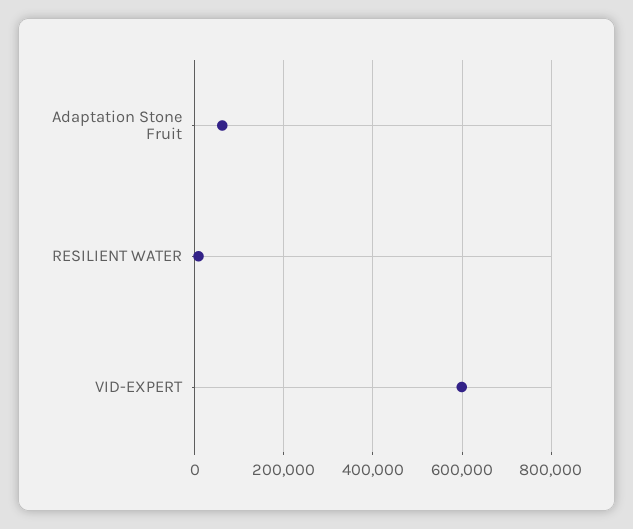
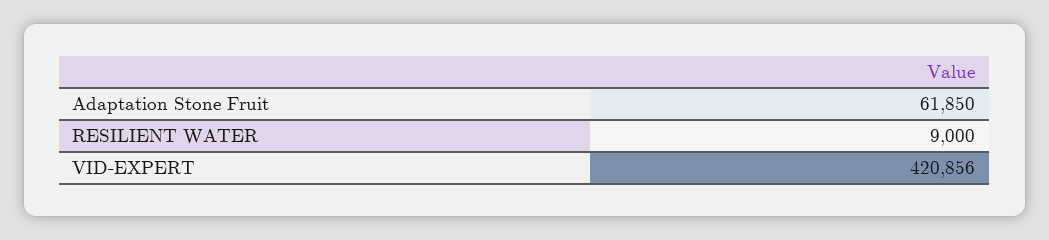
  {
    "Adaptation Stone Fruit": 61850,
    "RESILIENT WATER": 9000,
-   "VID-EXPERT": 600000
+   "VID-EXPERT": 420856
  }

